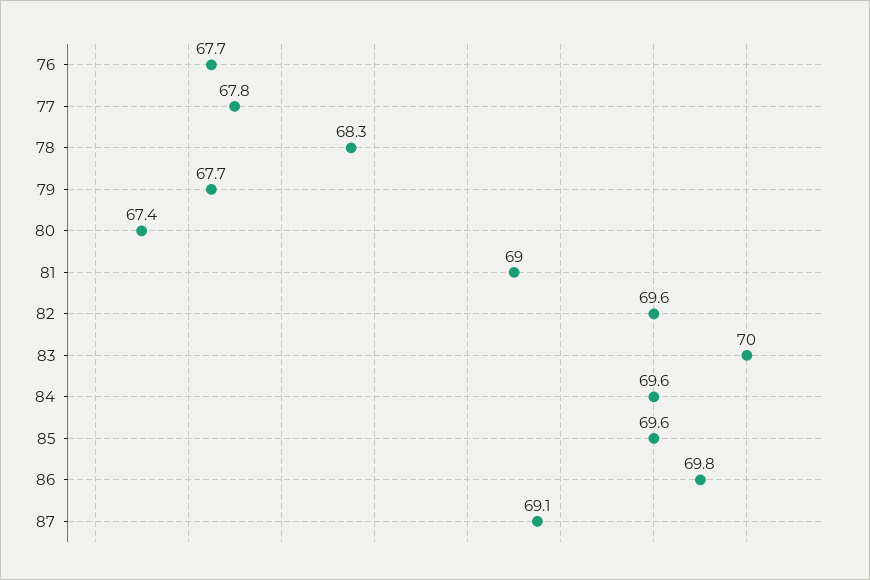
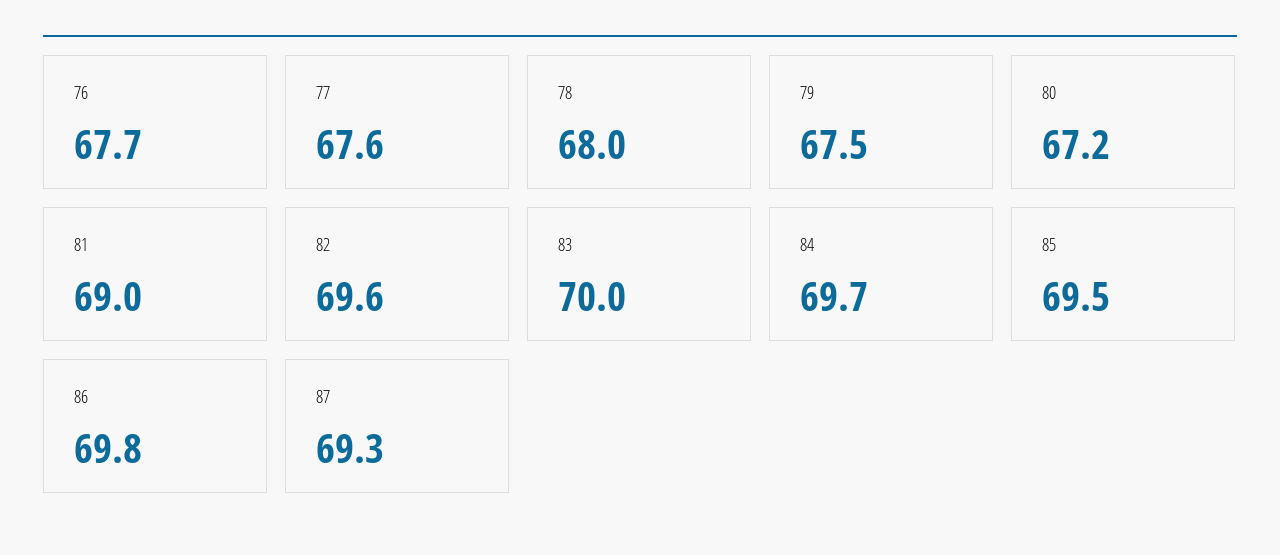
  {
    "76": 67.7,
-   "77": 67.8,
+   "77": 67.6,
-   "78": 68.3,
+   "78": 68,
-   "79": 67.7,
+   "79": 67.5,
-   "80": 67.4,
+   "80": 67.2,
    "81": 69,
    "82": 69.6,
    "83": 70,
-   "84": 69.6,
+   "84": 69.7,
-   "85": 69.6,
+   "85": 69.5,
    "86": 69.8,
-   "87": 69.1
+   "87": 69.3
  }

